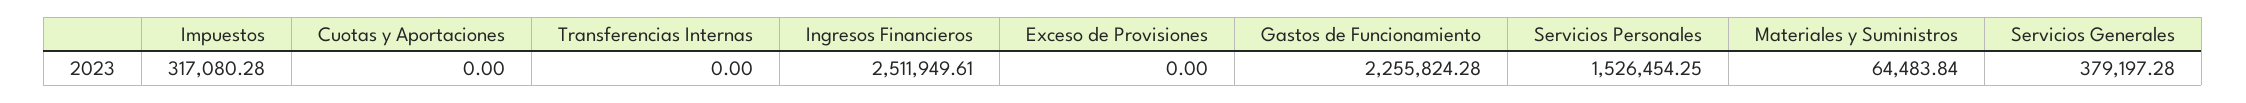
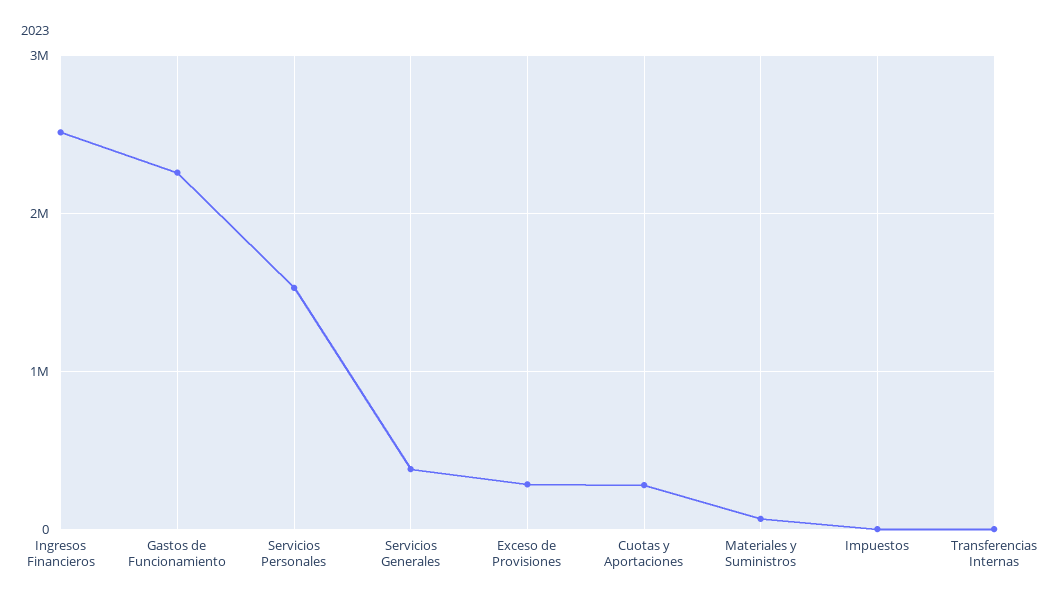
  {
-   "Impuestos": 317080.28,
+   "Impuestos": 0,
-   "Cuotas y Aportaciones": 0,
+   "Cuotas y Aportaciones": 300000,
    "Transferencias Internas": 0,
    "Ingresos Financieros": 2511949.61,
-   "Exceso de Provisiones": 0,
+   "Exceso de Provisiones": 300000,
    "Gastos de Funcionamiento": 2255824.28,
    "Servicios Personales": 1526454.25,
    "Materiales y Suministros": 64483.84,
    "Servicios Generales": 379197.28
  }

